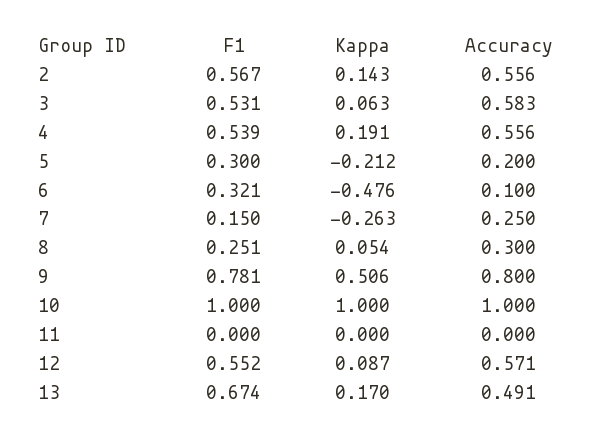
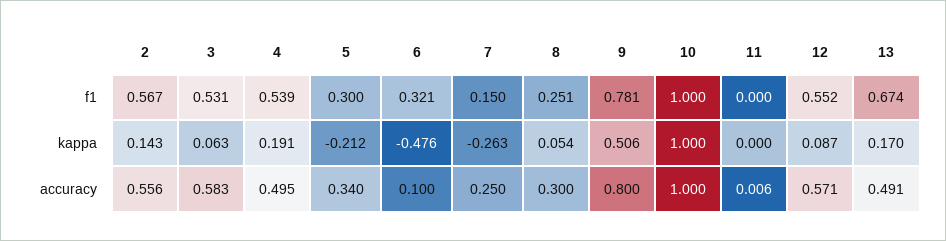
  {
    "F1": {
      "2": 0.567,
      "3": 0.531,
      "4": 0.539,
      "5": 0.3,
      "6": 0.321,
      "7": 0.15,
      "8": 0.251,
      "9": 0.781,
      "10": 1,
      "11": 0,
      "12": 0.552,
      "13": 0.674
    },
    "Kappa": {
      "2": 0.143,
      "3": 0.063,
      "4": 0.191,
      "5": -0.212,
      "6": -0.476,
      "7": -0.263,
      "8": 0.054,
      "9": 0.506,
      "10": 1,
      "11": 0,
      "12": 0.087,
      "13": 0.17
    },
    "Accuracy": {
      "2": 0.556,
      "3": 0.583,
-     "4": 0.556,
+     "4": 0.495,
-     "5": 0.2,
+     "5": 0.34,
      "6": 0.1,
      "7": 0.25,
      "8": 0.3,
      "9": 0.8,
      "10": 1,
-     "11": 0,
+     "11": 0.006,
      "12": 0.571,
      "13": 0.491
    }
  }

